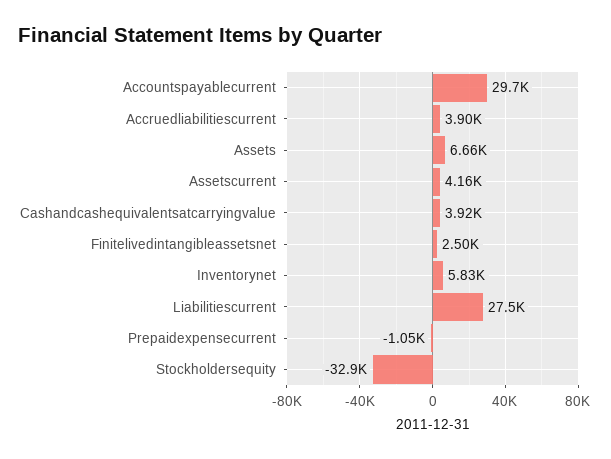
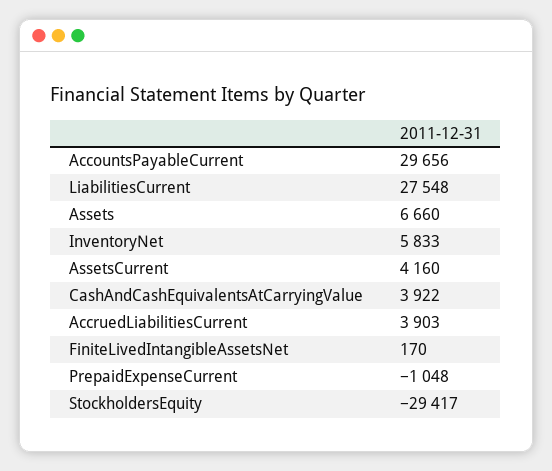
  {
    "Accountspayablecurrent": 29656,
    "Accruedliabilitiescurrent": 3903,
    "Assets": 6660,
    "Assetscurrent": 4160,
    "Cashandcashequivalentsatcarryingvalue": 3922,
-   "Finitelivedintangibleassetsnet": 2500,
+   "Finitelivedintangibleassetsnet": 170,
    "Inventorynet": 5833,
    "Liabilitiescurrent": 27548,
    "Prepaidexpensecurrent": -1048,
-   "Stockholdersequity": -32900
+   "Stockholdersequity": -29417
  }

